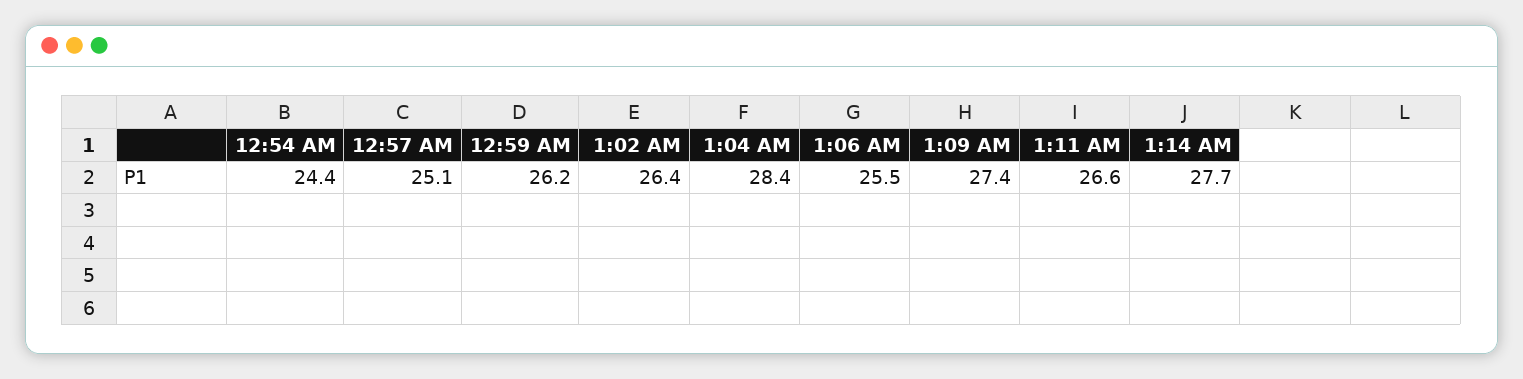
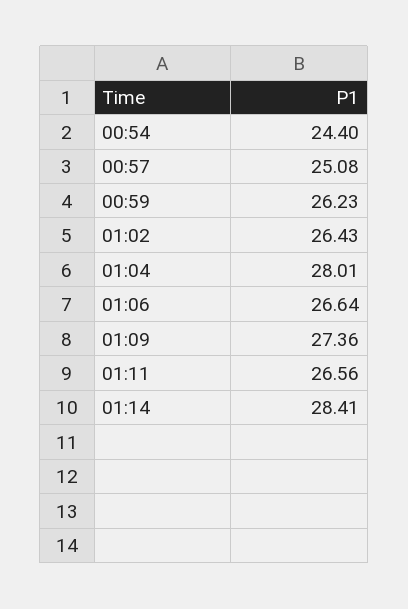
  {
    "12:54 AM": 24.4,
    "12:57 AM": 25.08,
    "12:59 AM": 26.23,
    "1:02 AM": 26.43,
-   "1:04 AM": 28.4,
+   "1:04 AM": 28.01,
-   "1:06 AM": 25.5,
+   "1:06 AM": 26.64,
    "1:09 AM": 27.36,
    "1:11 AM": 26.56,
-   "1:14 AM": 27.7
+   "1:14 AM": 28.41
  }

